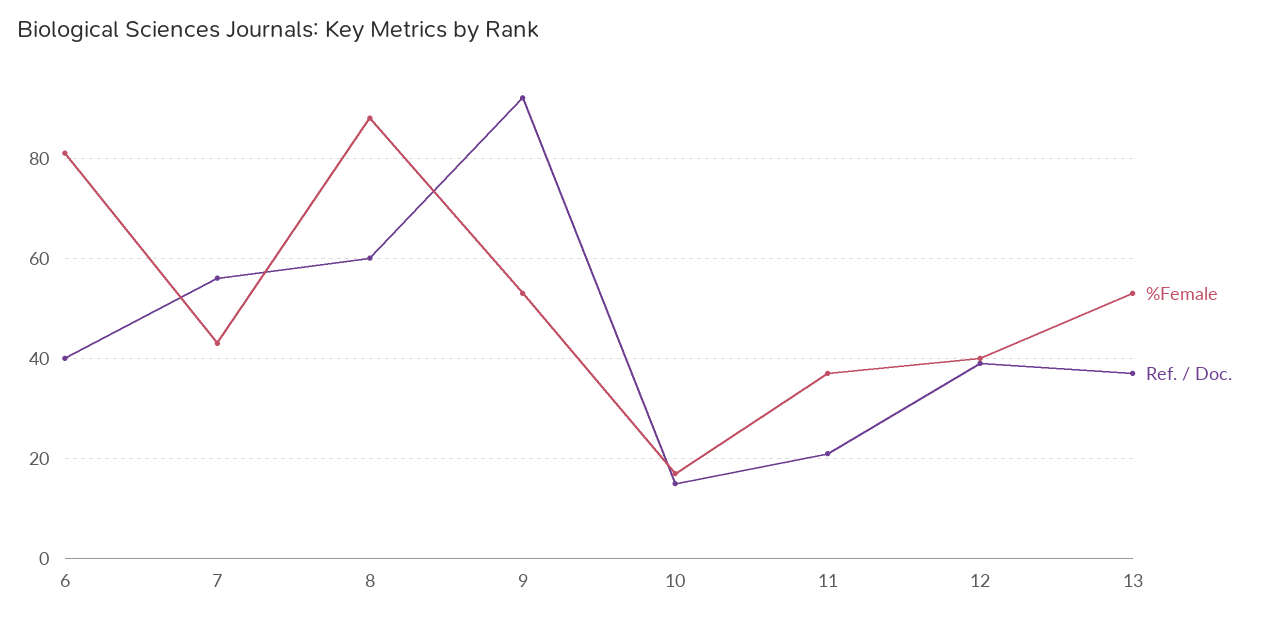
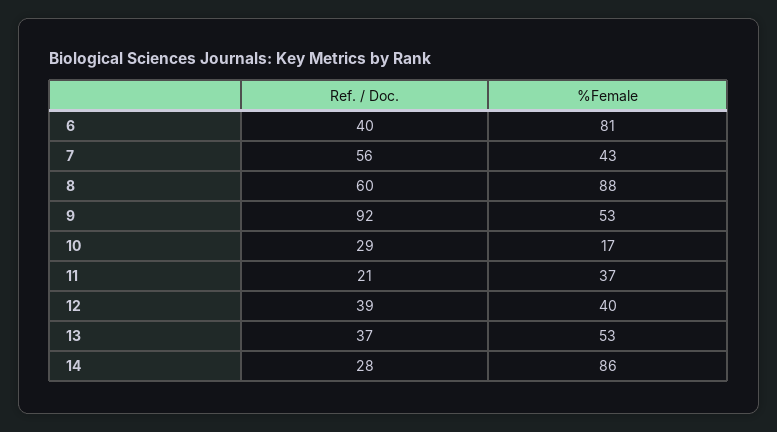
  {
    "%Female": {
      "6": 81,
      "7": 43,
      "8": 88,
      "9": 53,
      "10": 17,
      "11": 37,
      "12": 40,
-     "13": 53
+     "13": 53,
+     "14": 86
    },
    "Ref. / Doc.": {
      "6": 40,
      "7": 56,
      "8": 60,
      "9": 92,
-     "10": 15,
+     "10": 29,
      "11": 21,
      "12": 39,
-     "13": 37
+     "13": 37,
+     "14": 28
    }
  }

